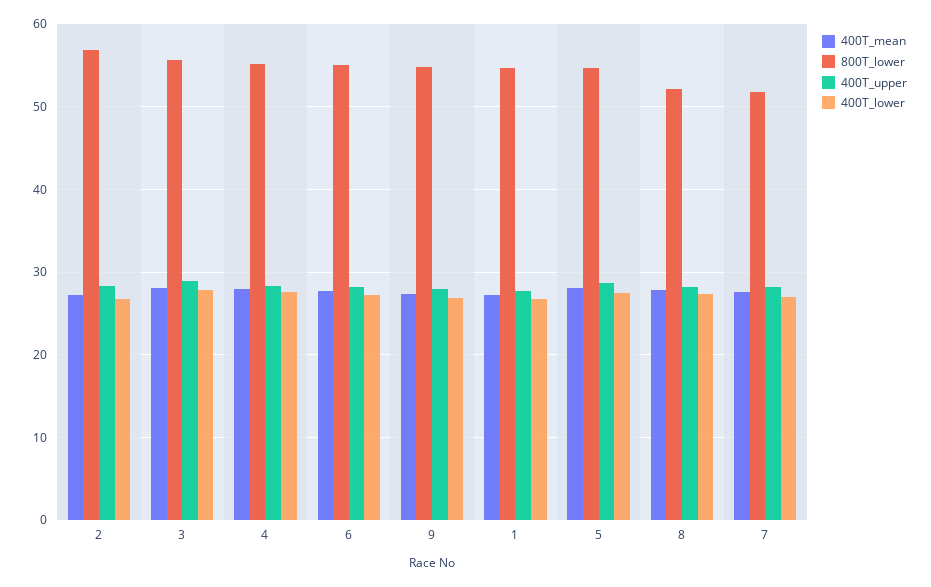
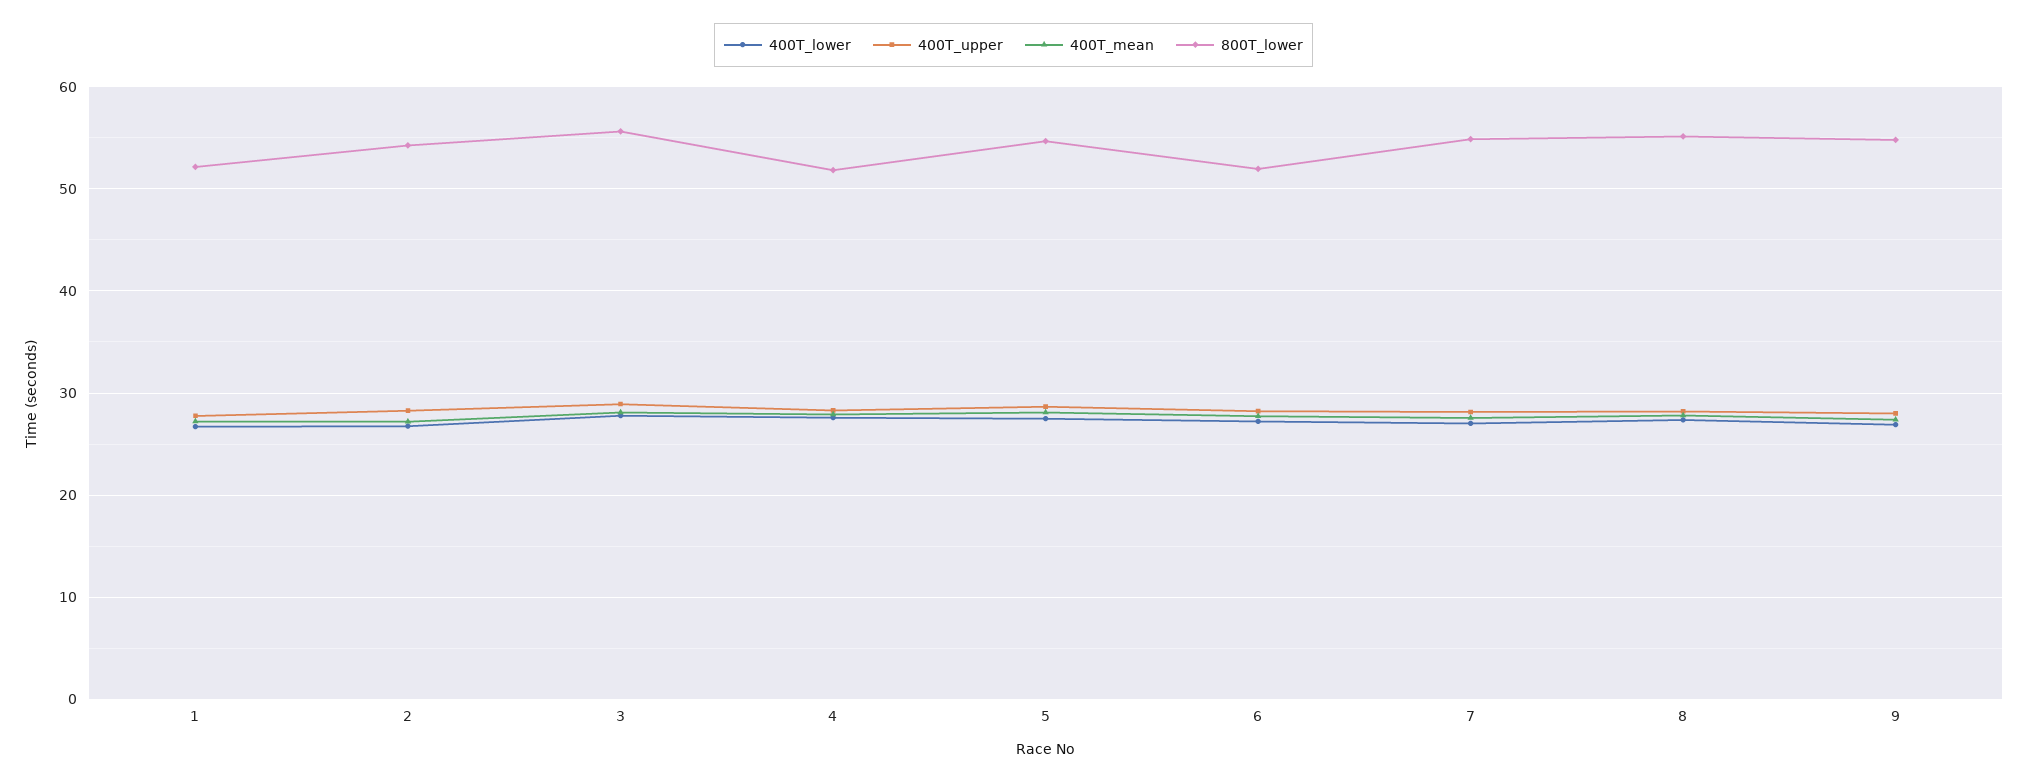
  {
    "400T_mean": {
      "2": 27,
      "3": 28,
      "4": 28,
      "6": 28,
      "9": 27,
      "1": 27,
      "5": 28,
      "8": 28,
      "7": 28
    },
    "800T_lower": {
-     "2": 57,
+     "2": 54,
      "3": 56,
-     "4": 55,
+     "4": 52,
-     "6": 55,
+     "6": 52,
      "9": 55,
-     "1": 55,
+     "1": 52,
      "5": 55,
-     "8": 52,
+     "8": 55,
-     "7": 52
+     "7": 55
    },
    "400T_upper": {
      "2": 28,
      "3": 29,
      "4": 28,
      "6": 28,
      "9": 28,
      "1": 28,
      "5": 29,
      "8": 28,
      "7": 28
    },
    "400T_lower": {
      "2": 27,
      "3": 28,
      "4": 28,
      "6": 27,
      "9": 27,
      "1": 27,
      "5": 28,
      "8": 27,
      "7": 27
    }
  }

